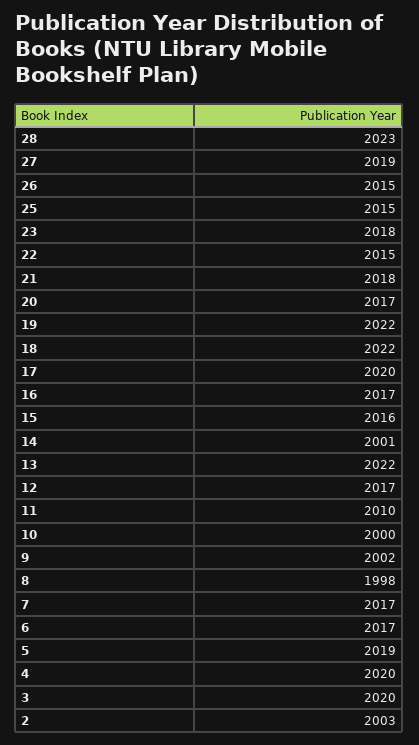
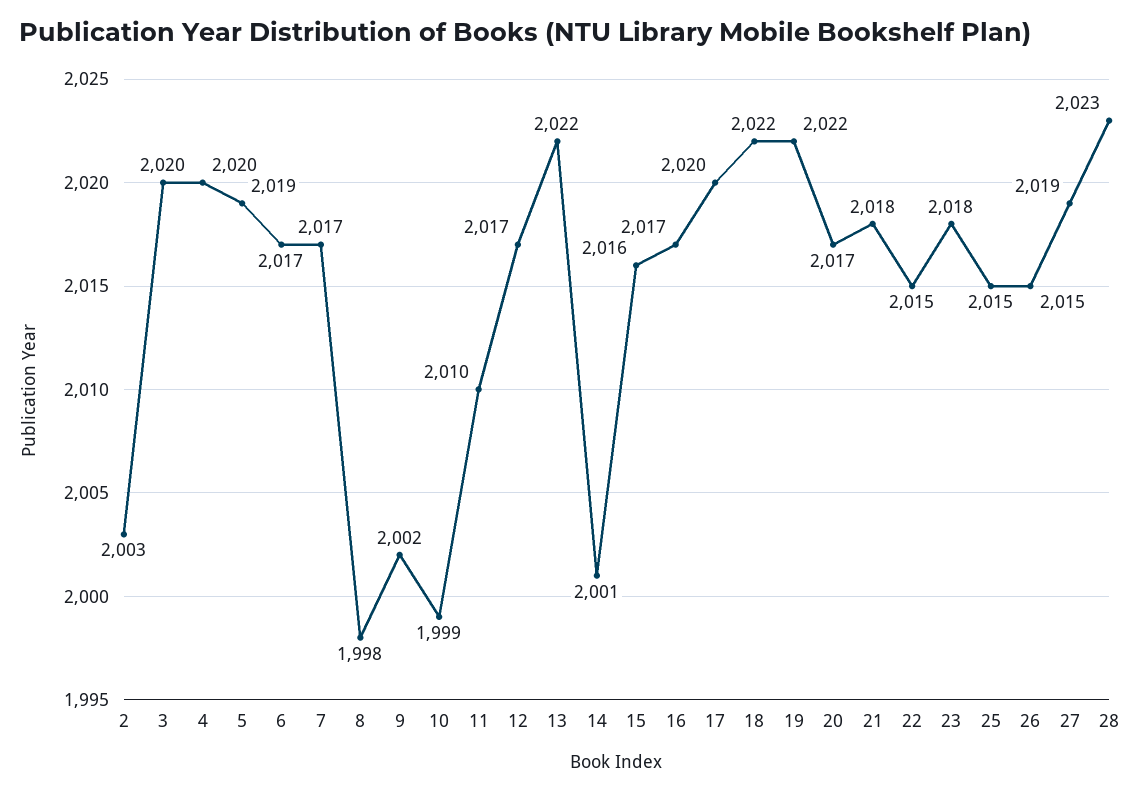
  {
    "28": 2023,
    "27": 2019,
    "26": 2015,
    "25": 2015,
    "23": 2018,
    "22": 2015,
    "21": 2018,
    "20": 2017,
    "19": 2022,
    "18": 2022,
    "17": 2020,
    "16": 2017,
    "15": 2016,
    "14": 2001,
    "13": 2022,
    "12": 2017,
    "11": 2010,
-   "10": 2000,
+   "10": 1999,
    "9": 2002,
    "8": 1998,
    "7": 2017,
    "6": 2017,
    "5": 2019,
    "4": 2020,
    "3": 2020,
    "2": 2003
  }

